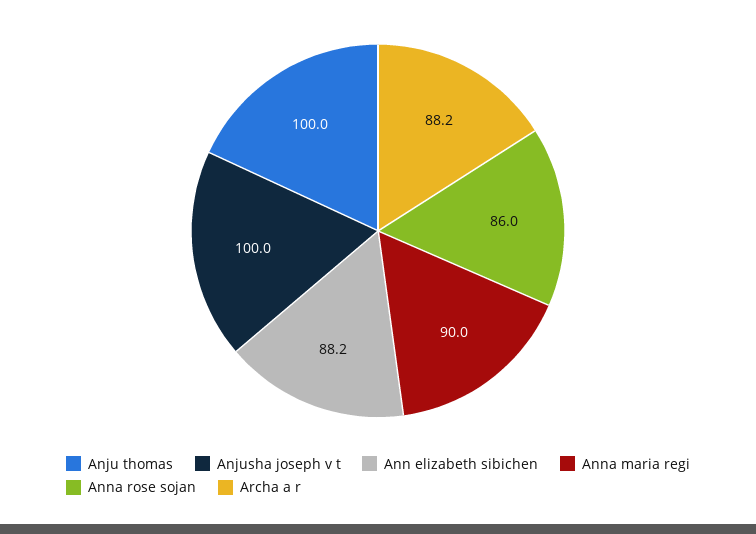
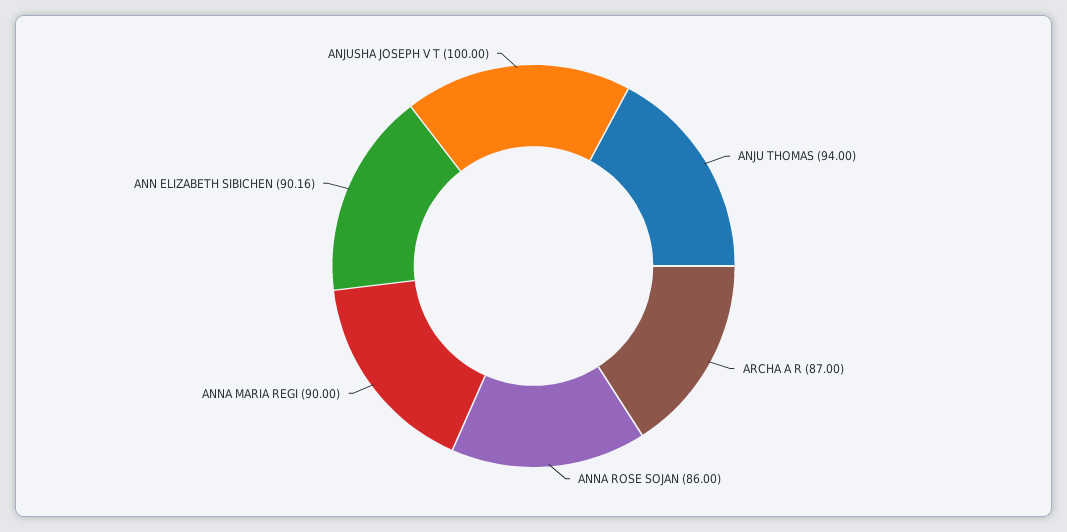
  {
-   "Anju thomas": 100,
+   "Anju thomas": 94,
    "Anjusha joseph v t": 100,
-   "Ann elizabeth sibichen": 88.2,
+   "Ann elizabeth sibichen": 90.16,
    "Anna maria regi": 90,
    "Anna rose sojan": 86,
-   "Archa a r": 88.2
+   "Archa a r": 87
  }

